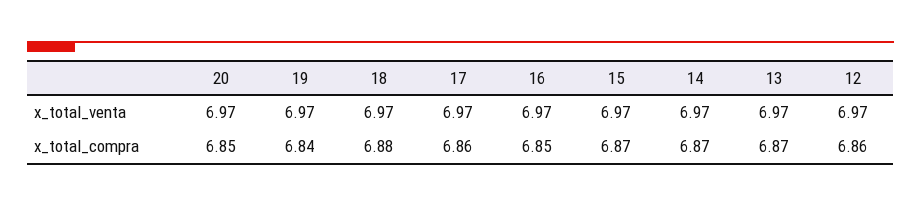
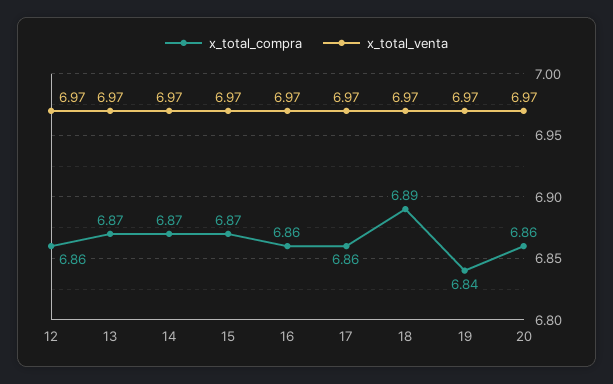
  {
    "x_total_venta": {
      "20": 6.97,
      "19": 6.97,
      "18": 6.97,
      "17": 6.97,
      "16": 6.97,
      "15": 6.97,
      "14": 6.97,
      "13": 6.97,
      "12": 6.97
    },
    "x_total_compra": {
-     "20": 6.85,
+     "20": 6.86,
      "19": 6.84,
-     "18": 6.88,
+     "18": 6.89,
      "17": 6.86,
-     "16": 6.85,
+     "16": 6.86,
      "15": 6.87,
      "14": 6.87,
      "13": 6.87,
      "12": 6.86
    }
  }

